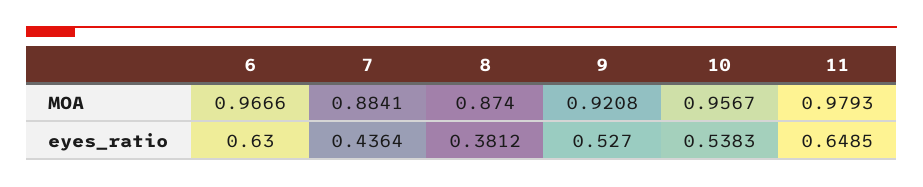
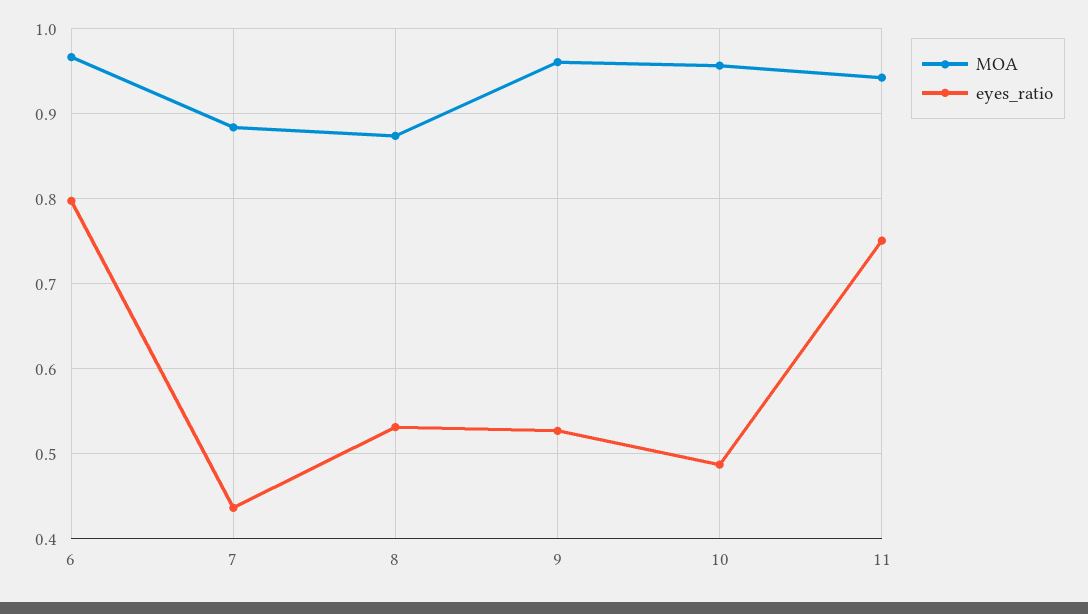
  {
    "MOA": {
      "6": 0.9666,
      "7": 0.8841,
      "8": 0.874,
-     "9": 0.9208,
+     "9": 0.96,
      "10": 0.9567,
-     "11": 0.9793
+     "11": 0.94
    },
    "eyes_ratio": {
-     "6": 0.63,
+     "6": 0.8,
      "7": 0.4364,
-     "8": 0.3812,
+     "8": 0.53,
      "9": 0.527,
-     "10": 0.5383,
+     "10": 0.49,
-     "11": 0.6485
+     "11": 0.75
    }
  }

